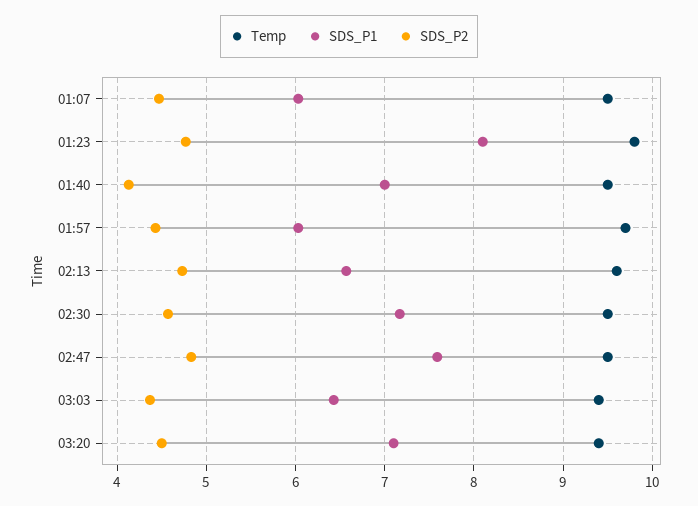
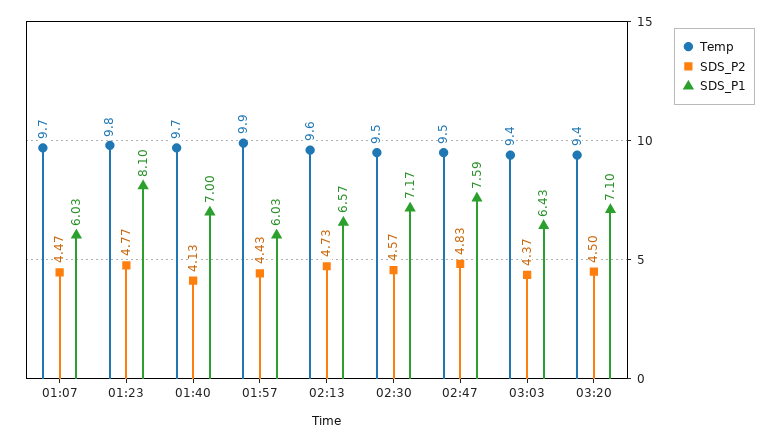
  {
    "Temp": {
-     "01:07": 9.5,
+     "01:07": 9.7,
      "01:23": 9.8,
-     "01:40": 9.5,
+     "01:40": 9.7,
-     "01:57": 9.7,
+     "01:57": 9.9,
      "02:13": 9.6,
      "02:30": 9.5,
      "02:47": 9.5,
      "03:03": 9.4,
      "03:20": 9.4
    },
    "SDS_P1": {
      "01:07": 6.03,
      "01:23": 8.1,
      "01:40": 7,
      "01:57": 6.03,
      "02:13": 6.57,
      "02:30": 7.17,
      "02:47": 7.59,
      "03:03": 6.43,
      "03:20": 7.1
    },
    "SDS_P2": {
      "01:07": 4.47,
      "01:23": 4.77,
      "01:40": 4.13,
      "01:57": 4.43,
      "02:13": 4.73,
      "02:30": 4.57,
      "02:47": 4.83,
      "03:03": 4.37,
      "03:20": 4.5
    }
  }

